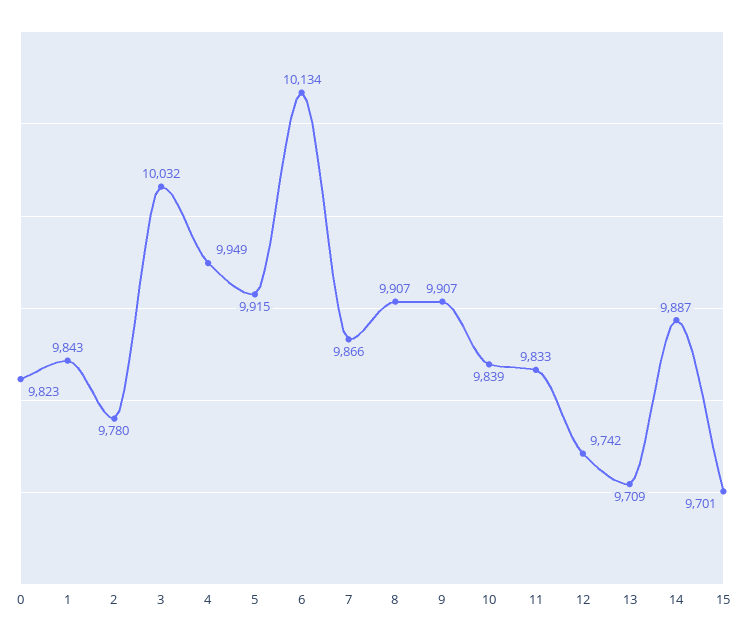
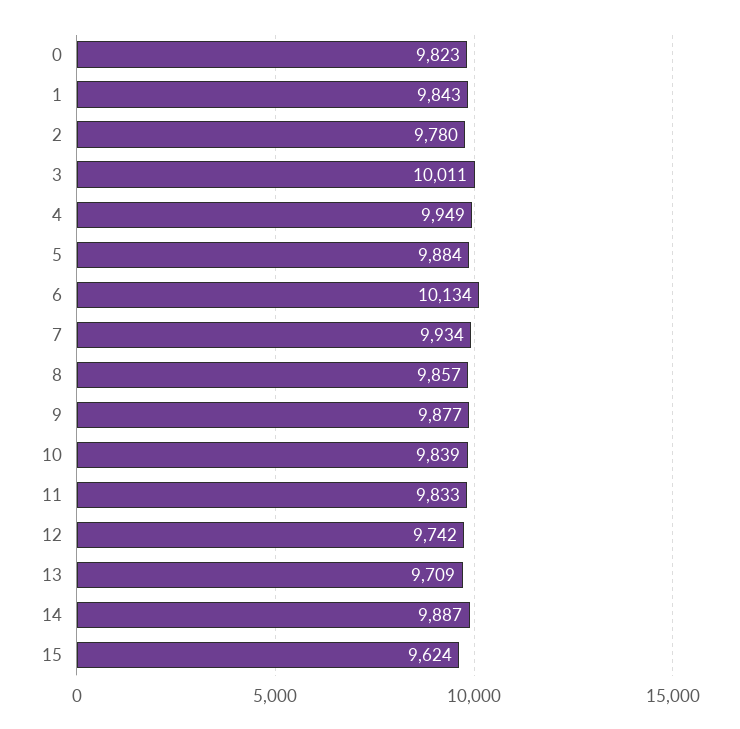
  {
    "0": 9823,
    "1": 9843,
    "2": 9780,
-   "3": 10032,
+   "3": 10011,
    "4": 9949,
-   "5": 9915,
+   "5": 9884,
    "6": 10134,
-   "7": 9866,
+   "7": 9934,
-   "8": 9907,
+   "8": 9857,
-   "9": 9907,
+   "9": 9877,
    "10": 9839,
    "11": 9833,
    "12": 9742,
    "13": 9709,
    "14": 9887,
-   "15": 9701
+   "15": 9624
  }

